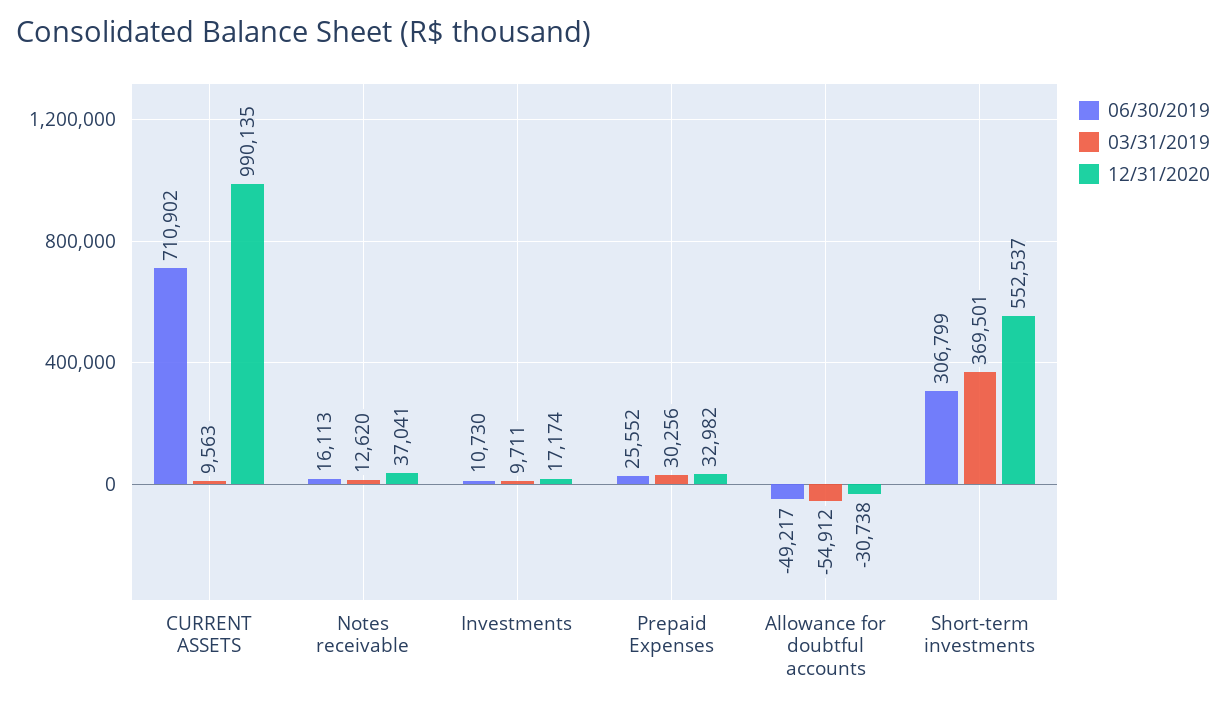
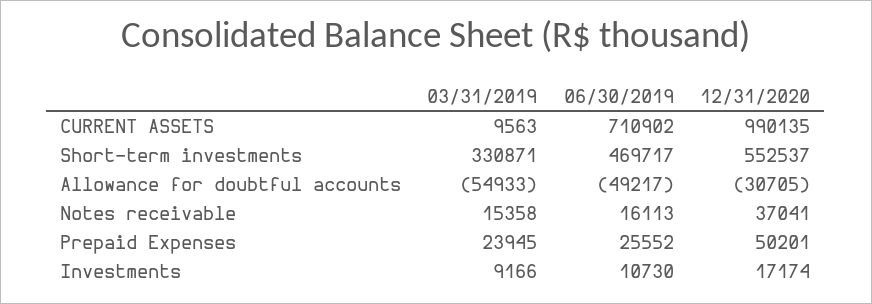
  {
    "06/30/2019": {
      "CURRENT ASSETS": 710902,
      "Notes receivable": 16113,
      "Investments": 10730,
      "Prepaid Expenses": 25552,
      "Allowance for doubtful accounts": -49217,
-     "Short-term investments": 306799
+     "Short-term investments": 469717
    },
    "03/31/2019": {
      "CURRENT ASSETS": 9563,
-     "Notes receivable": 12620,
+     "Notes receivable": 15358,
-     "Investments": 9711,
+     "Investments": 9166,
-     "Prepaid Expenses": 30256,
+     "Prepaid Expenses": 23945,
-     "Allowance for doubtful accounts": -54912,
+     "Allowance for doubtful accounts": -54933,
-     "Short-term investments": 369501
+     "Short-term investments": 330871
    },
    "12/31/2020": {
      "CURRENT ASSETS": 990135,
      "Notes receivable": 37041,
      "Investments": 17174,
-     "Prepaid Expenses": 32982,
+     "Prepaid Expenses": 50201,
-     "Allowance for doubtful accounts": -30738,
+     "Allowance for doubtful accounts": -30705,
      "Short-term investments": 552537
    }
  }

